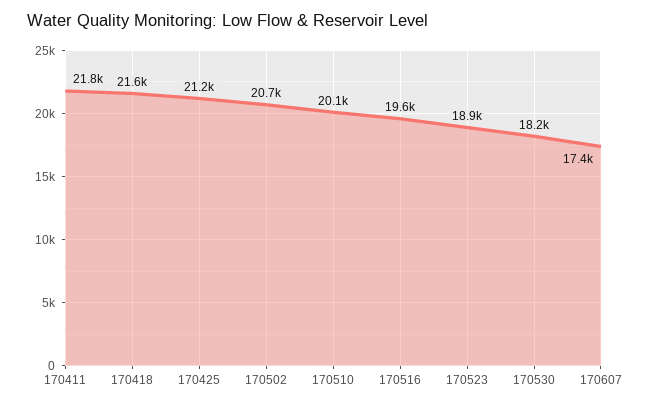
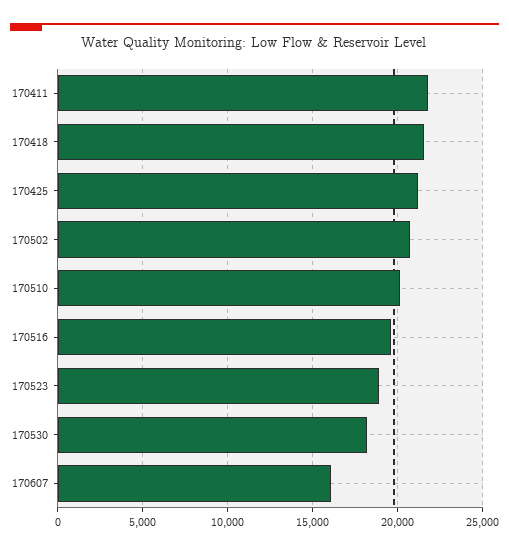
  {
    "170411": 21800,
    "170418": 21600,
    "170425": 21200,
    "170502": 20700,
    "170510": 20100,
    "170516": 19600,
    "170523": 18900,
    "170530": 18200,
-   "170607": 17400
+   "170607": 16000
  }

